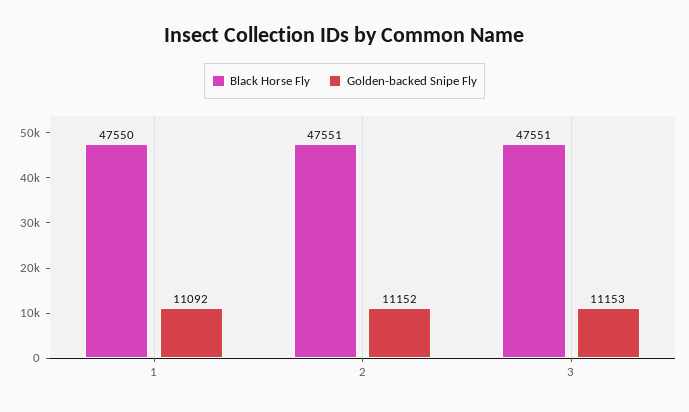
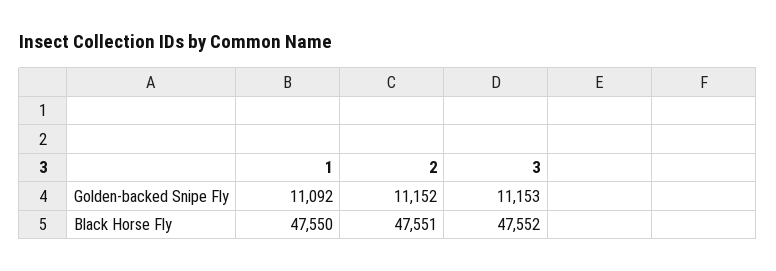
  {
    "Black Horse Fly": {
      "1": 47550,
      "2": 47551,
-     "3": 47551
+     "3": 47552
    },
    "Golden-backed Snipe Fly": {
      "1": 11092,
      "2": 11152,
      "3": 11153
    }
  }

